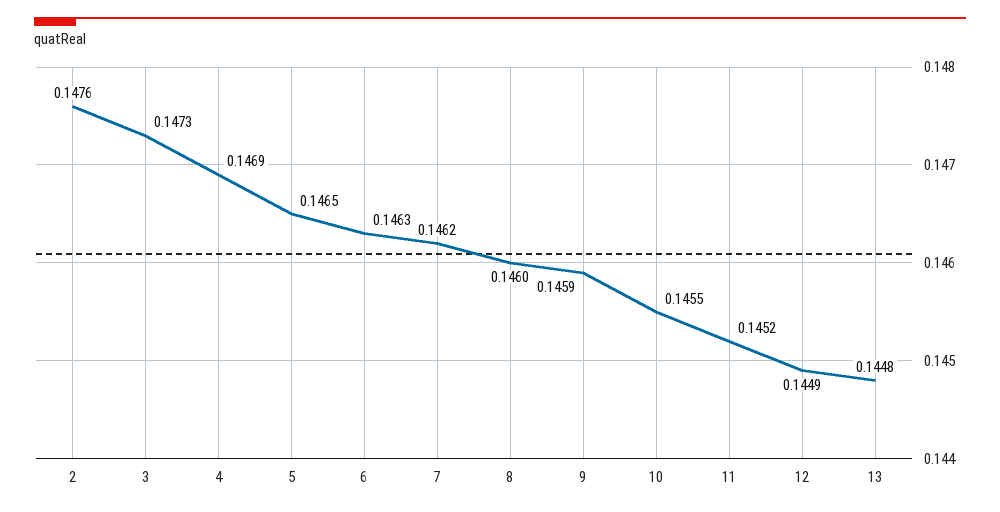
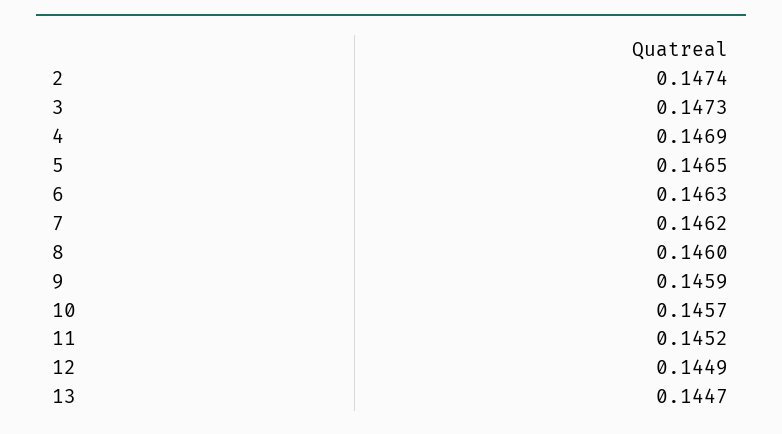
  {
-   "2": 0.1476,
+   "2": 0.1474,
    "3": 0.1473,
    "4": 0.1469,
    "5": 0.1465,
    "6": 0.1463,
    "7": 0.1462,
    "8": 0.146,
    "9": 0.1459,
-   "10": 0.1455,
+   "10": 0.1457,
    "11": 0.1452,
    "12": 0.1449,
-   "13": 0.1448
+   "13": 0.1447
  }

